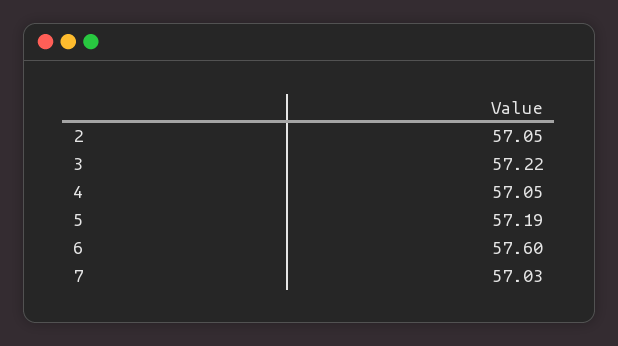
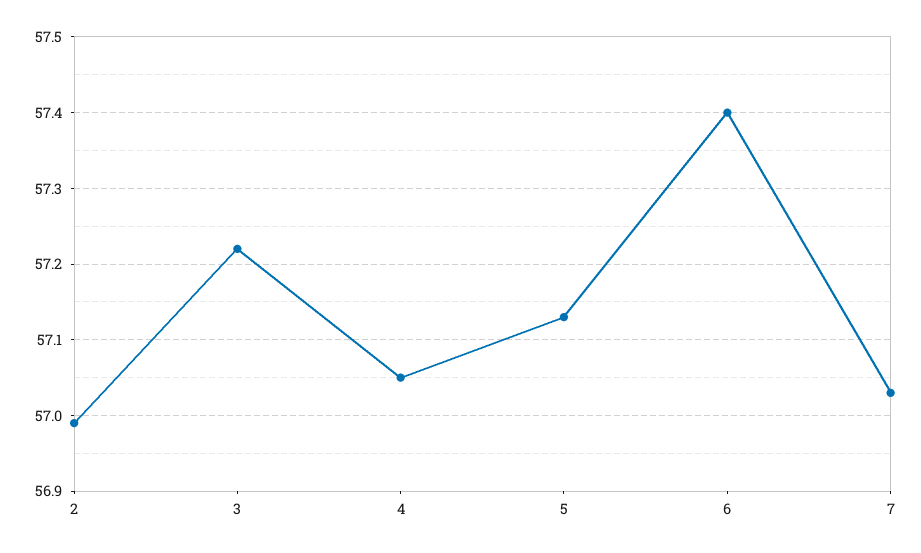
  {
-   "2": 57.05,
+   "2": 56.99,
    "3": 57.22,
    "4": 57.05,
-   "5": 57.19,
+   "5": 57.13,
-   "6": 57.6,
+   "6": 57.4,
    "7": 57.03
  }

